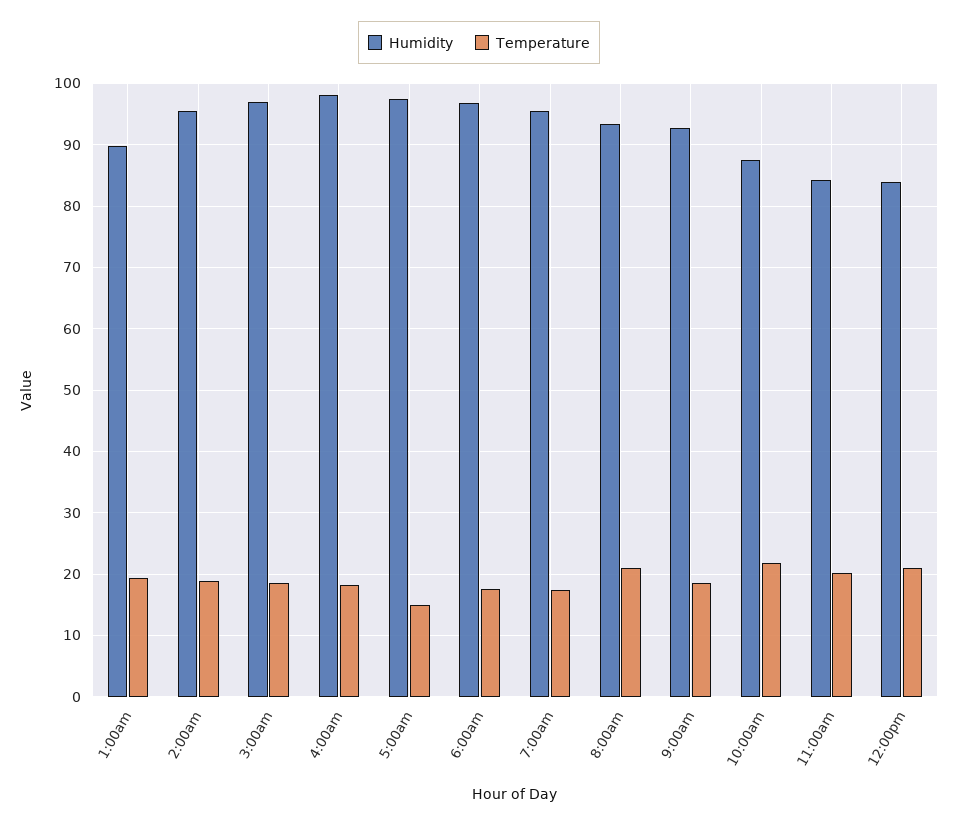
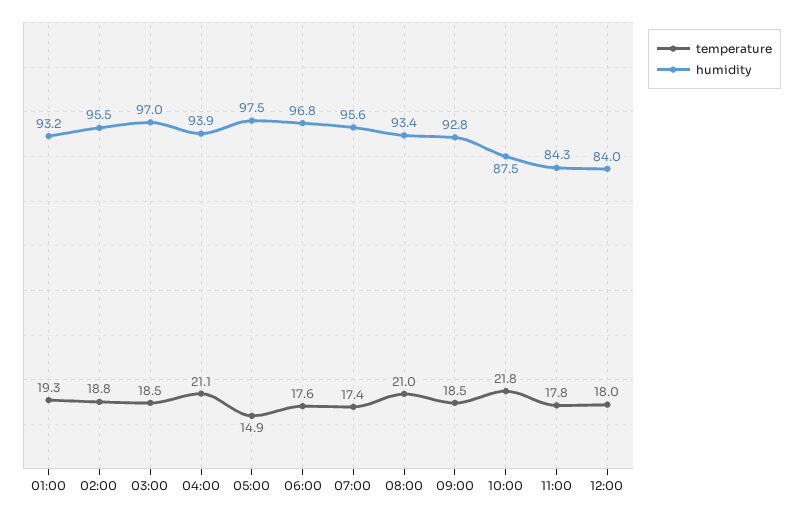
  {
    "Humidity": {
-     "1:00am": 90,
+     "1:00am": 93.2,
      "2:00am": 95.5,
      "3:00am": 97,
-     "4:00am": 98,
+     "4:00am": 93.9,
      "5:00am": 97.5,
      "6:00am": 96.8,
      "7:00am": 95.6,
      "8:00am": 93.4,
      "9:00am": 92.8,
      "10:00am": 87.5,
      "11:00am": 84.3,
      "12:00pm": 84
    },
    "Temperature": {
      "1:00am": 19.3,
      "2:00am": 18.8,
      "3:00am": 18.5,
-     "4:00am": 18,
+     "4:00am": 21.1,
      "5:00am": 14.9,
      "6:00am": 17.6,
      "7:00am": 17.4,
      "8:00am": 21,
      "9:00am": 18.5,
      "10:00am": 21.8,
-     "11:00am": 20,
+     "11:00am": 17.8,
-     "12:00pm": 21
+     "12:00pm": 18
    }
  }

